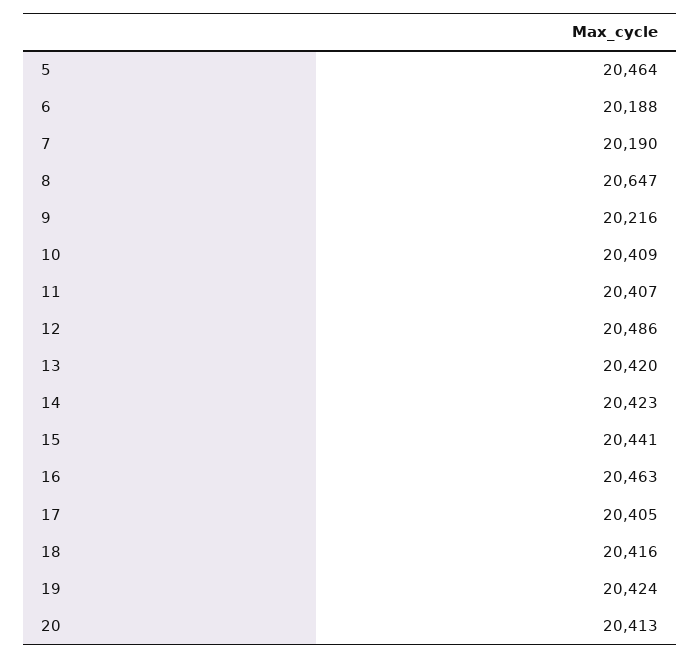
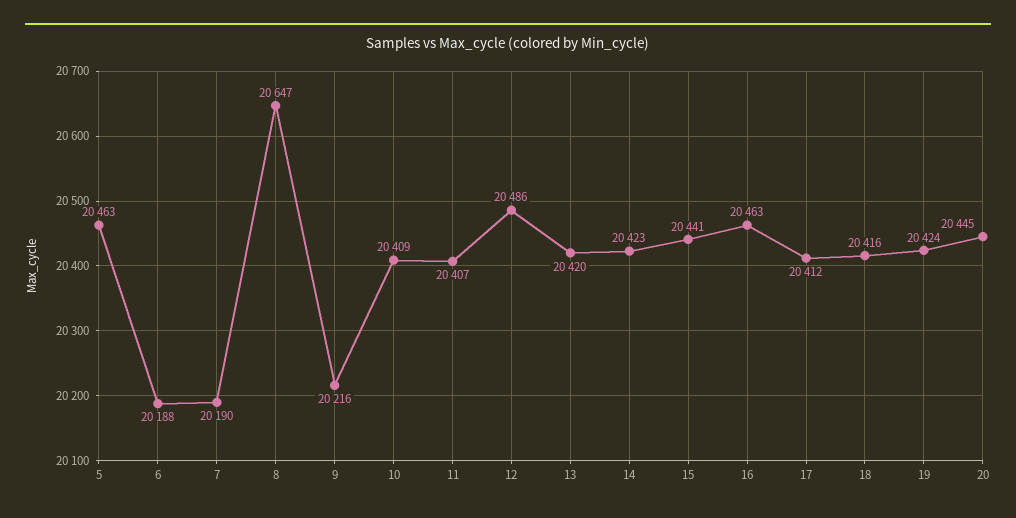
  {
-   "5": 20464,
+   "5": 20463,
    "6": 20188,
    "7": 20190,
    "8": 20647,
    "9": 20216,
    "10": 20409,
    "11": 20407,
    "12": 20486,
    "13": 20420,
    "14": 20423,
    "15": 20441,
    "16": 20463,
-   "17": 20405,
+   "17": 20412,
    "18": 20416,
    "19": 20424,
-   "20": 20413
+   "20": 20445
  }

